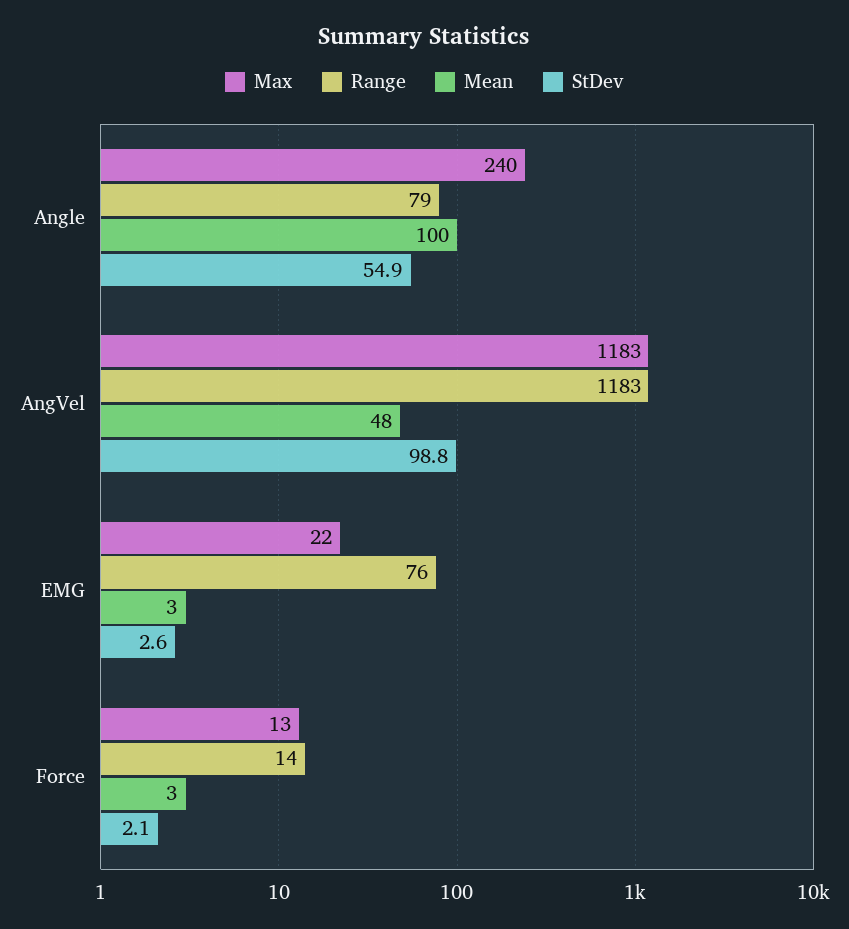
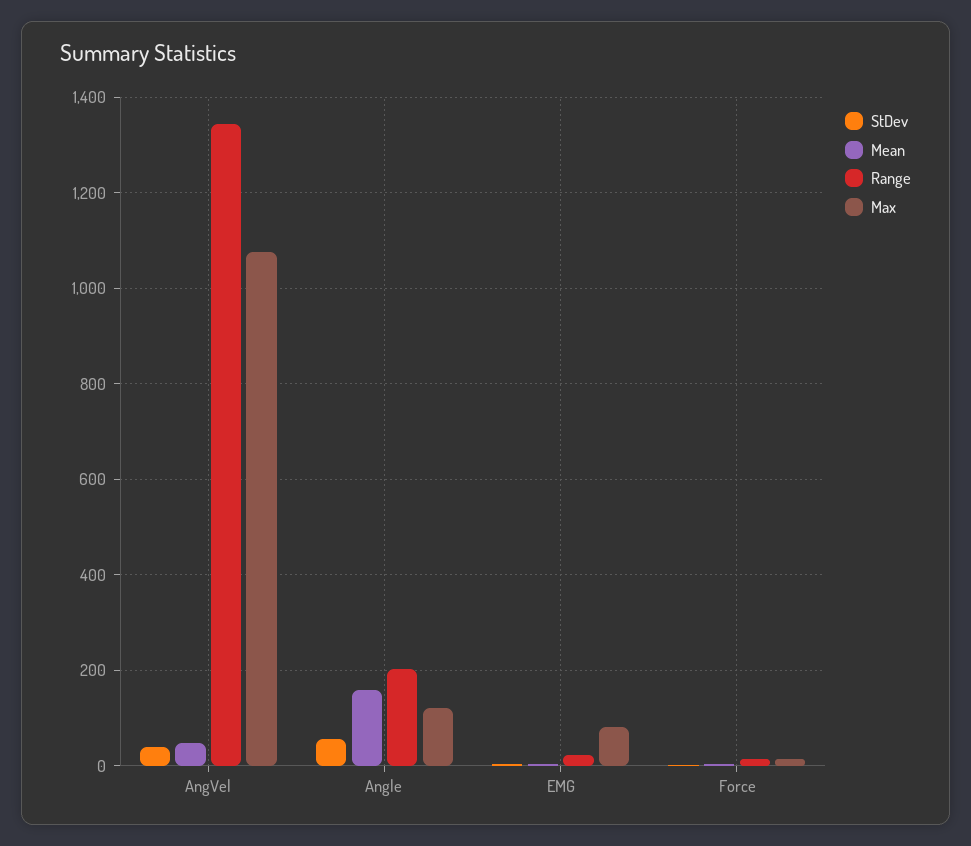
  {
    "Max": {
-     "Angle": 240,
+     "Angle": 120,
-     "AngVel": 1183,
+     "AngVel": 1080,
-     "EMG": 22,
+     "EMG": 80,
      "Force": 13
    },
    "Range": {
-     "Angle": 79,
+     "Angle": 200,
-     "AngVel": 1183,
+     "AngVel": 1340,
-     "EMG": 76,
+     "EMG": 20,
      "Force": 14
    },
    "Mean": {
-     "Angle": 100,
+     "Angle": 160,
      "AngVel": 48,
      "EMG": 3,
      "Force": 3
    },
    "StDev": {
      "Angle": 54.9,
-     "AngVel": 98.8,
+     "AngVel": 40,
      "EMG": 2.6,
      "Force": 2.1
    }
  }

